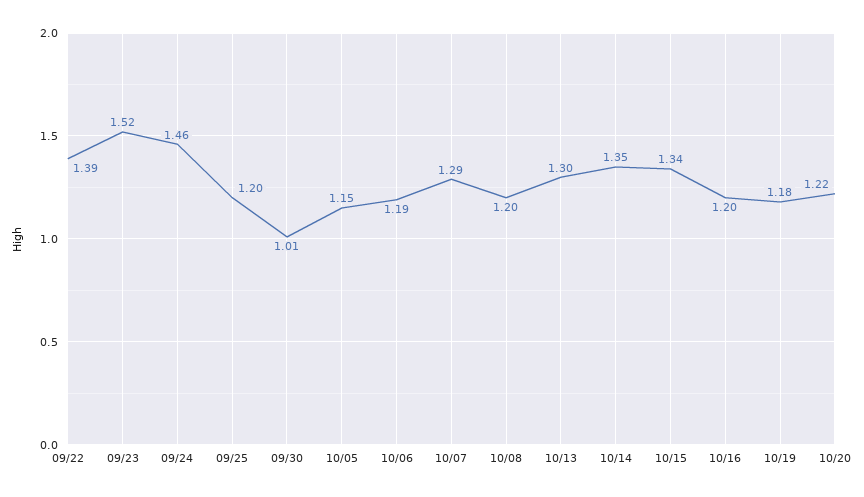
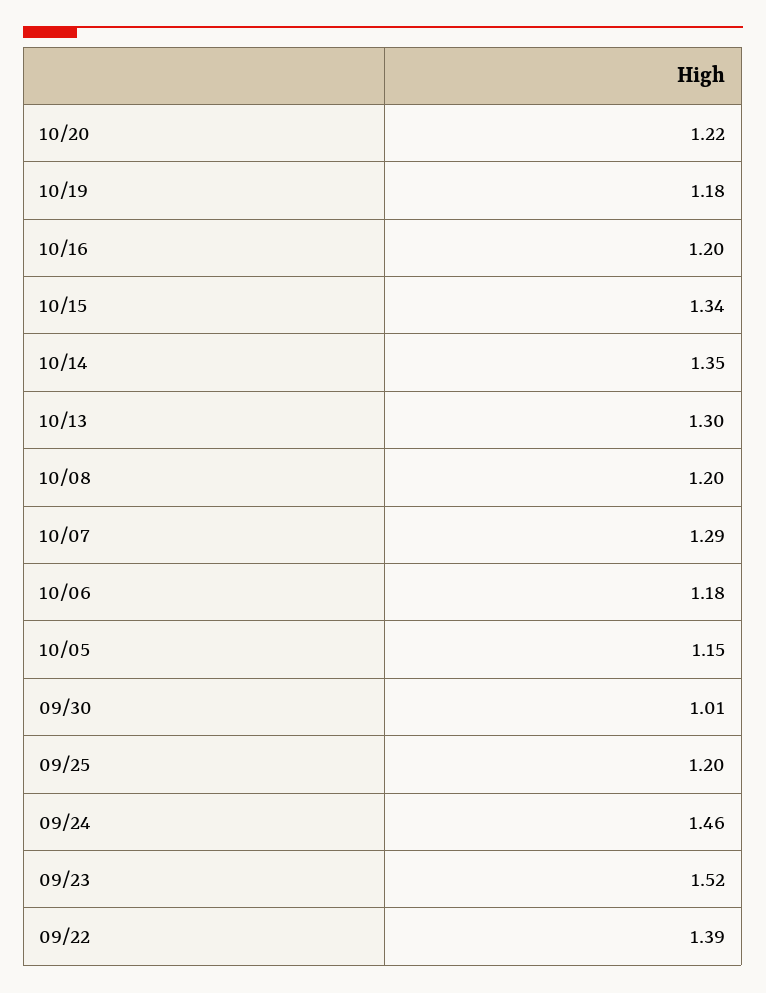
  {
    "09/22": 1.39,
    "09/23": 1.52,
    "09/24": 1.46,
    "09/25": 1.2,
    "09/30": 1.01,
    "10/05": 1.15,
-   "10/06": 1.19,
+   "10/06": 1.18,
    "10/07": 1.29,
    "10/08": 1.2,
    "10/13": 1.3,
    "10/14": 1.35,
    "10/15": 1.34,
    "10/16": 1.2,
    "10/19": 1.18,
    "10/20": 1.22
  }

